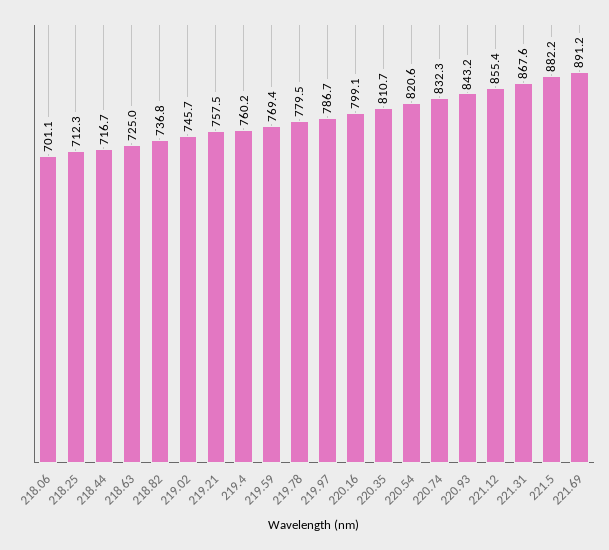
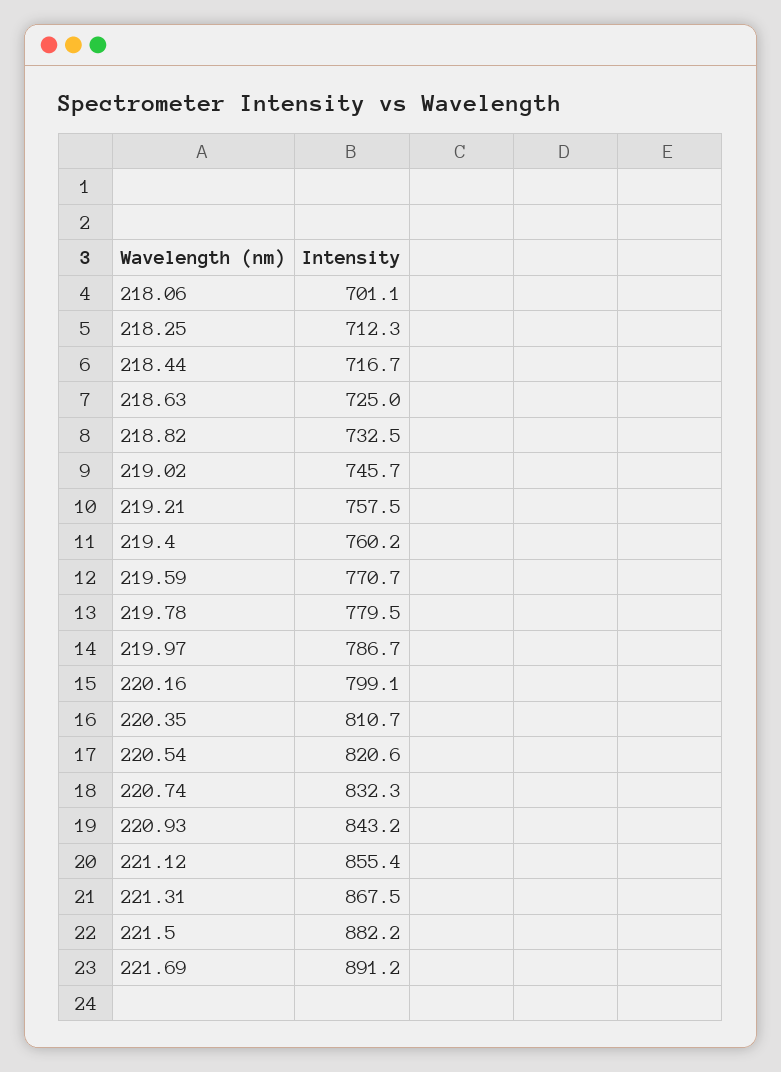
  {
    "218.06": 701.1,
    "218.25": 712.3,
    "218.44": 716.7,
    "218.63": 725,
-   "218.82": 736.8,
+   "218.82": 732.5,
    "219.02": 745.7,
    "219.21": 757.5,
    "219.4": 760.2,
-   "219.59": 769.4,
+   "219.59": 770.7,
    "219.78": 779.5,
    "219.97": 786.7,
    "220.16": 799.1,
    "220.35": 810.7,
    "220.54": 820.6,
    "220.74": 832.3,
    "220.93": 843.2,
    "221.12": 855.4,
-   "221.31": 867.6,
+   "221.31": 867.5,
    "221.5": 882.2,
    "221.69": 891.2
  }

